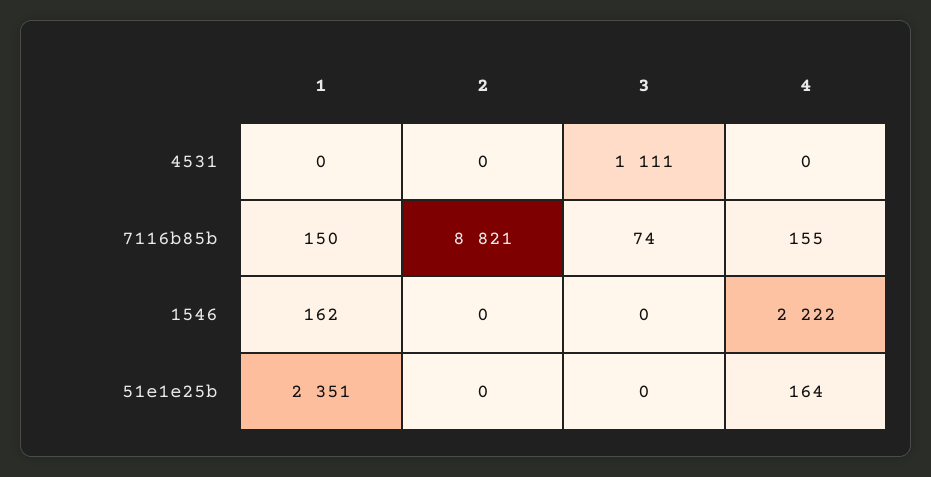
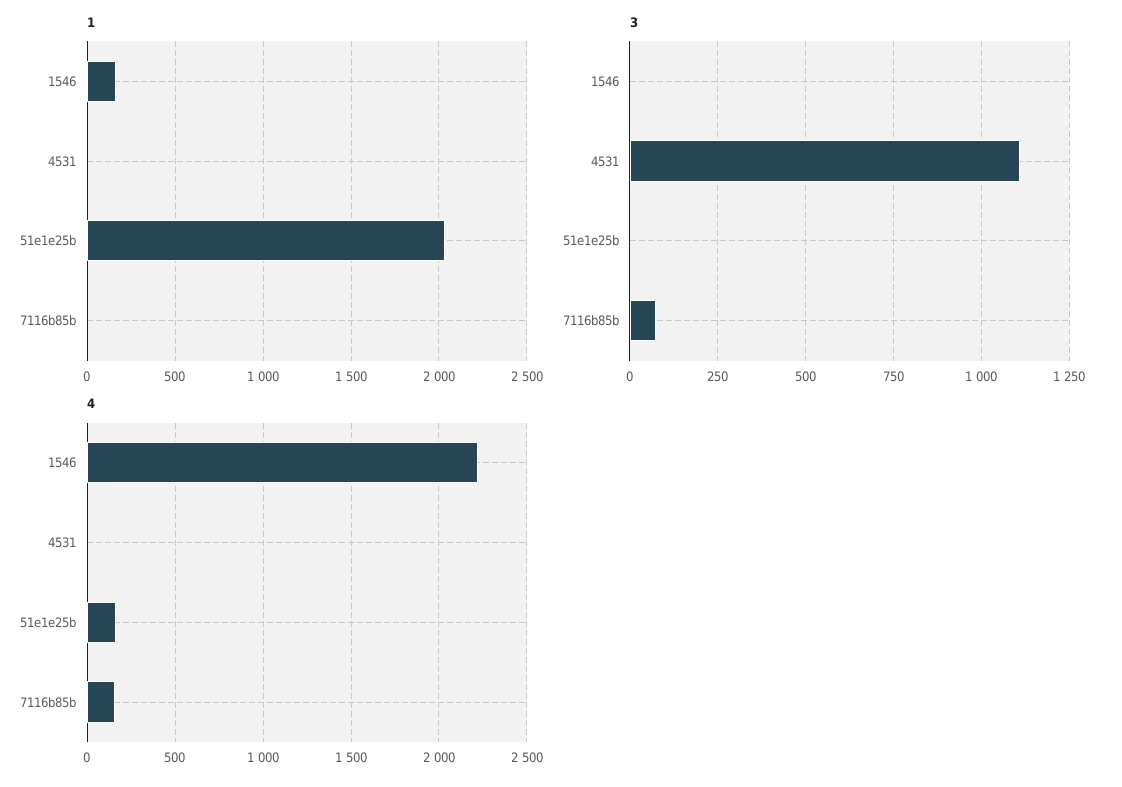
  {
    "1": {
      "4531": 0,
-     "7116b85b": 150,
+     "7116b85b": 0,
      "1546": 162,
-     "51e1e25b": 2351
+     "51e1e25b": 2050
    },
-   "2": {
-     "4531": 0,
-     "7116b85b": 8821,
-     "1546": 0,
-     "51e1e25b": 0
-   },
    "3": {
      "4531": 1111,
      "7116b85b": 74,
      "1546": 0,
      "51e1e25b": 0
    },
    "4": {
      "4531": 0,
      "7116b85b": 155,
      "1546": 2222,
      "51e1e25b": 164
    }
  }

